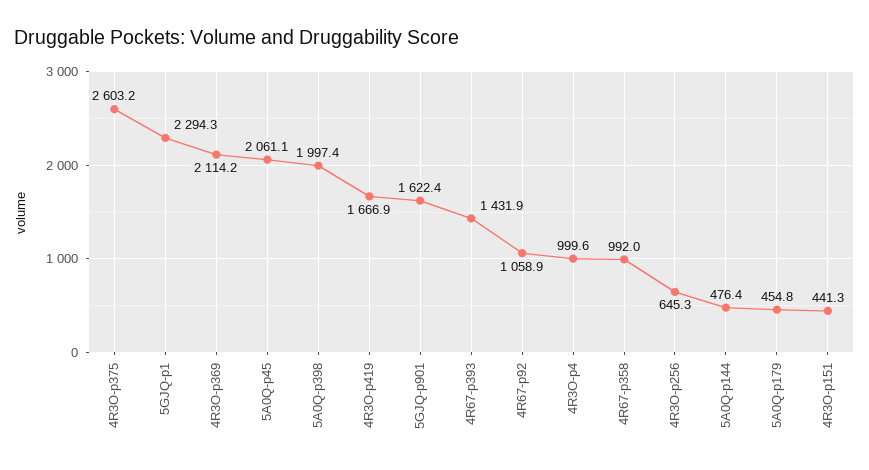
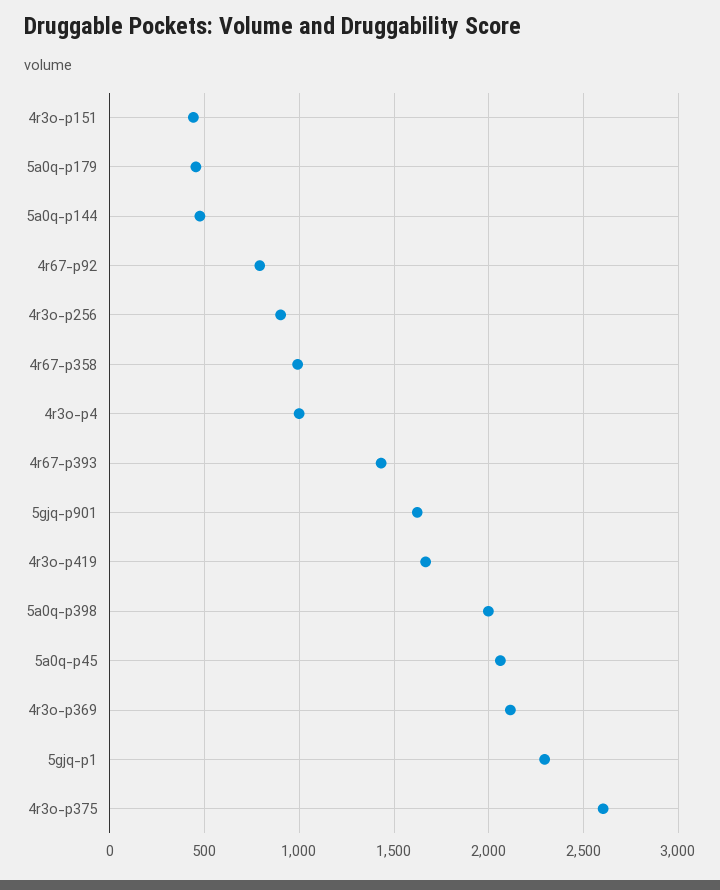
  {
    "4R3O-p375": 2603.2,
    "5GJQ-p1": 2294.3,
    "4R3O-p369": 2114.2,
    "5A0Q-p45": 2061.1,
    "5A0Q-p398": 1997.4,
    "4R3O-p419": 1666.9,
    "5GJQ-p901": 1622.4,
    "4R67-p393": 1431.9,
-   "4R67-p92": 1058.9,
+   "4R67-p92": 800,
    "4R3O-p4": 999.6,
    "4R67-p358": 992,
-   "4R3O-p256": 645.3,
+   "4R3O-p256": 900,
    "5A0Q-p144": 476.4,
    "5A0Q-p179": 454.8,
    "4R3O-p151": 441.3
  }

